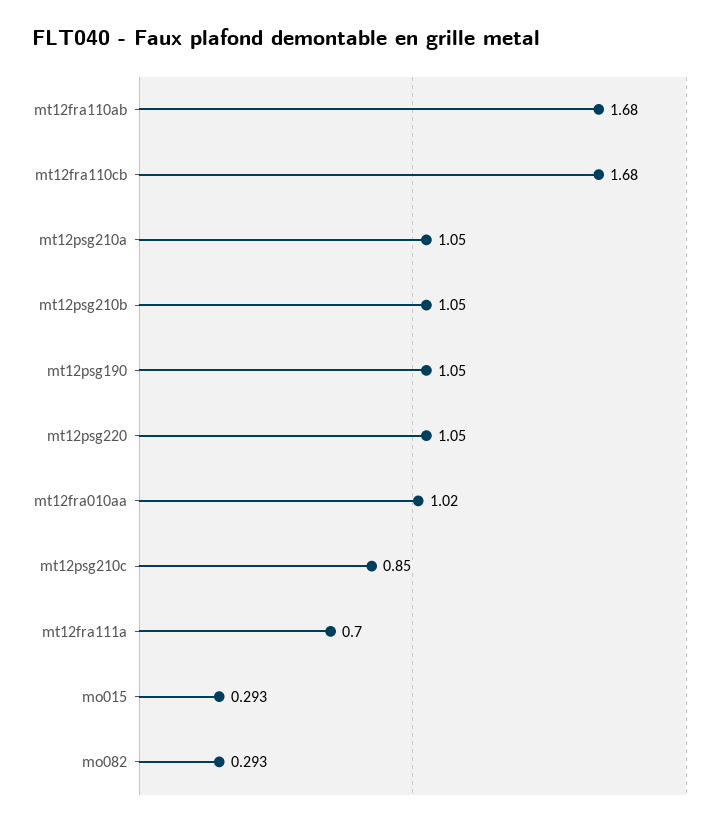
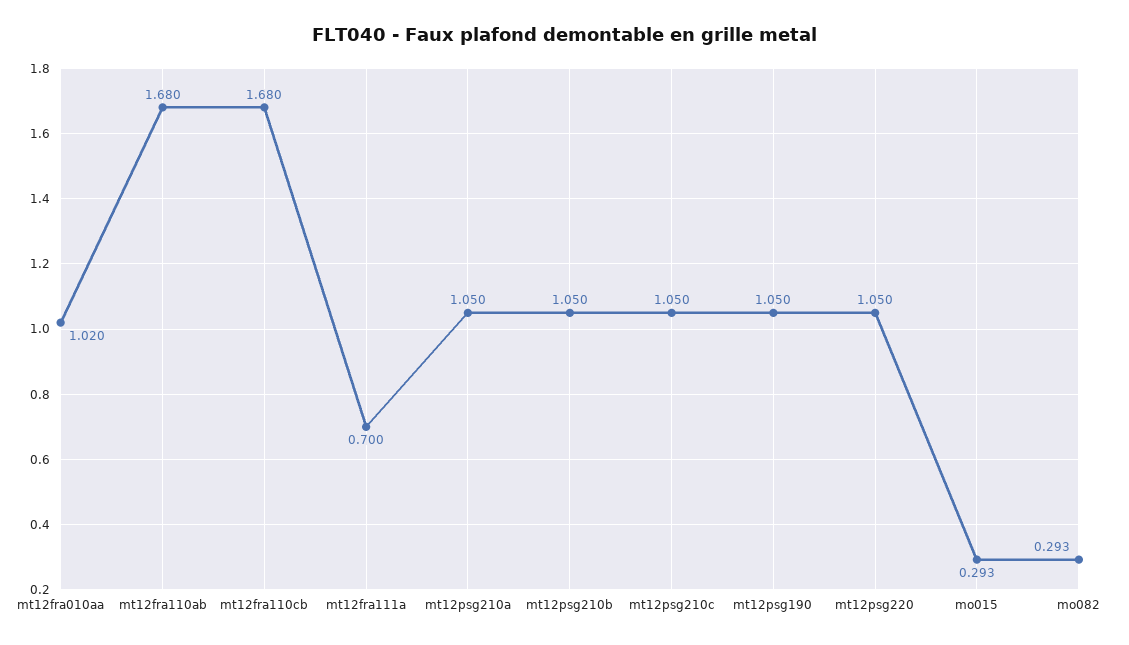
  {
    "mt12fra110ab": 1.68,
    "mt12fra110cb": 1.68,
    "mt12psg210a": 1.05,
    "mt12psg210b": 1.05,
    "mt12psg190": 1.05,
    "mt12psg220": 1.05,
    "mt12fra010aa": 1.02,
-   "mt12psg210c": 0.85,
+   "mt12psg210c": 1.05,
    "mt12fra111a": 0.7,
    "mo015": 0.293,
    "mo082": 0.293
  }

